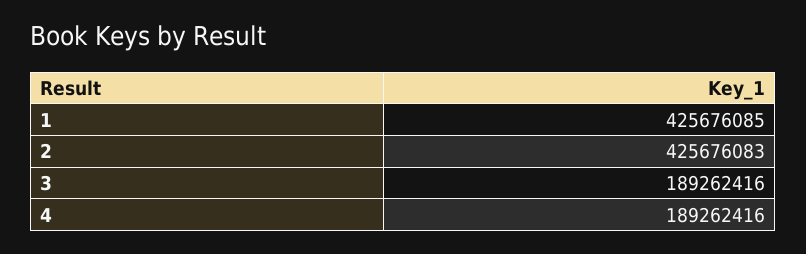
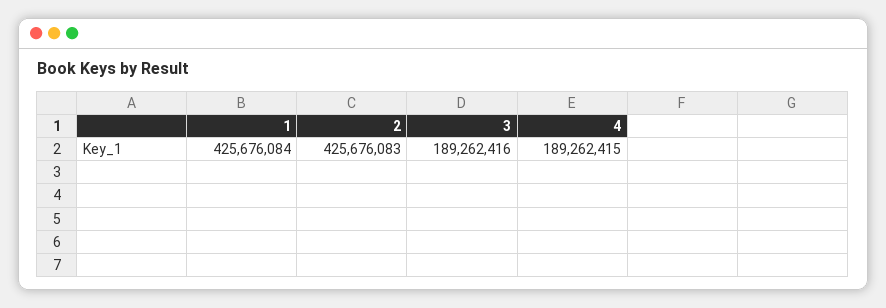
  {
-   "1": 425676085,
+   "1": 425676084,
    "2": 425676083,
    "3": 189262416,
-   "4": 189262416
+   "4": 189262415
  }

